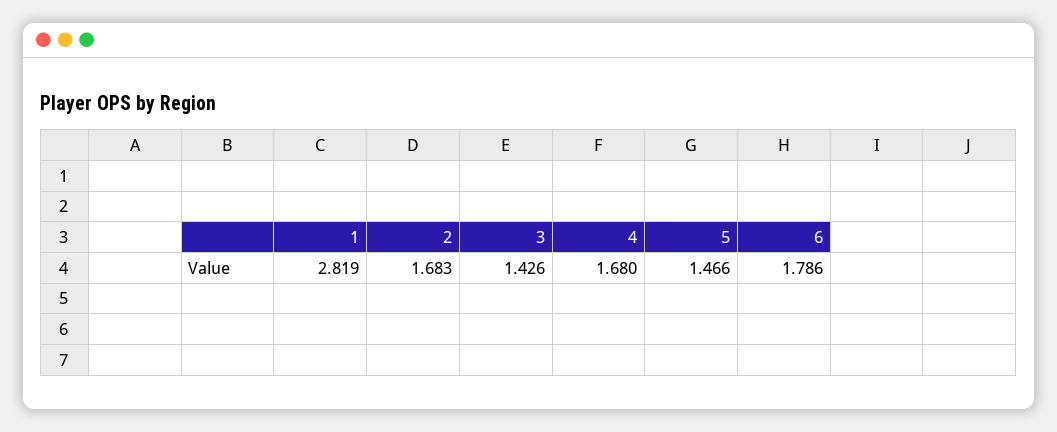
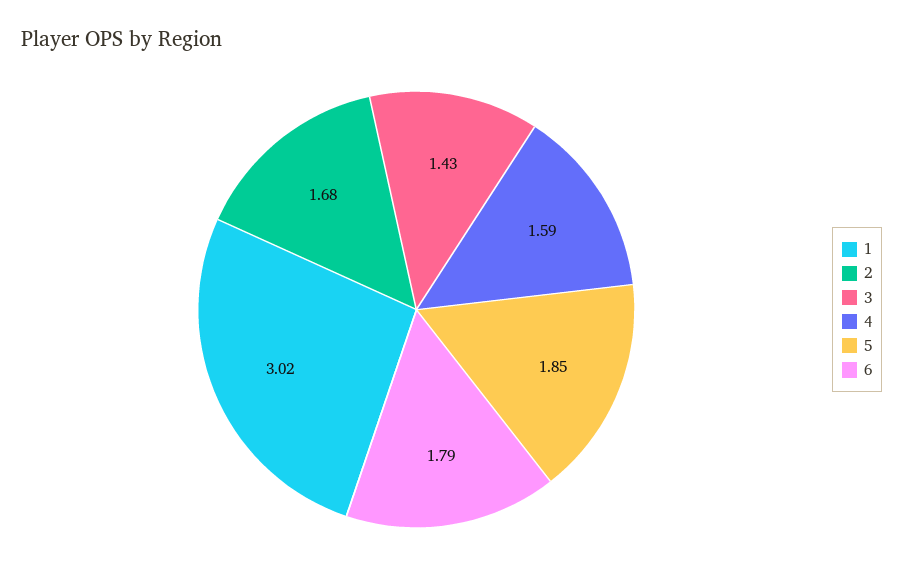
  {
-   "1": 2.819,
+   "1": 3.02,
    "2": 1.683,
    "3": 1.426,
-   "4": 1.68,
+   "4": 1.59,
-   "5": 1.466,
+   "5": 1.85,
    "6": 1.786
  }

